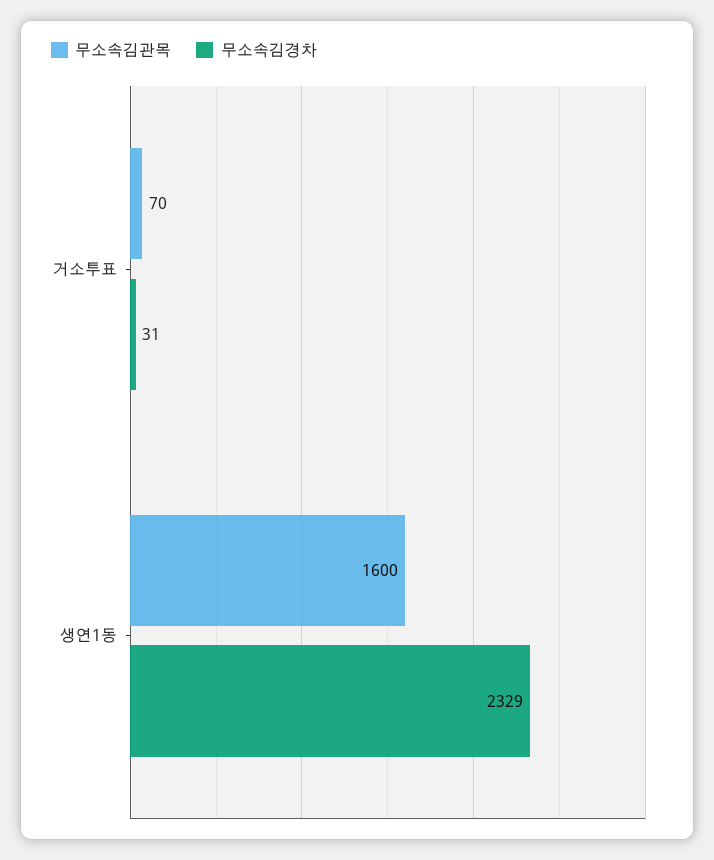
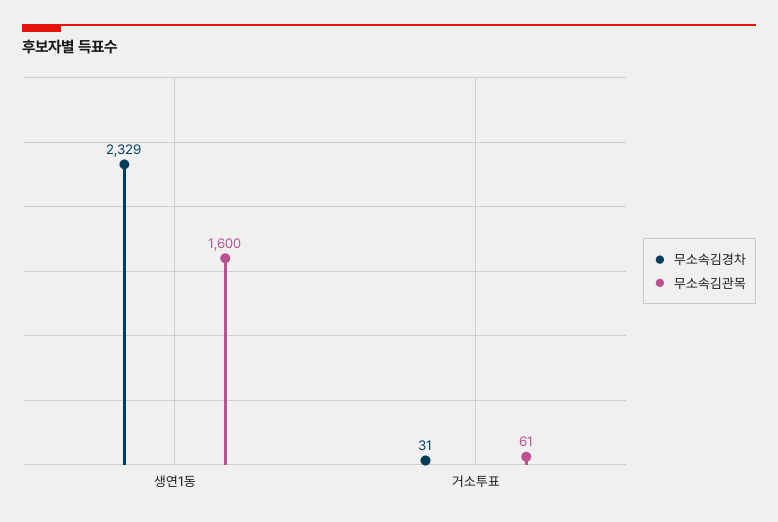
  {
    "무소속김관목": {
-     "거소투표": 70,
+     "거소투표": 61,
      "생연1동": 1600
    },
    "무소속김경차": {
      "거소투표": 31,
      "생연1동": 2329
    }
  }

